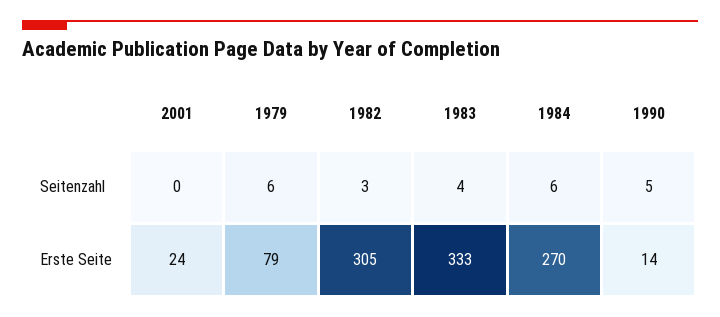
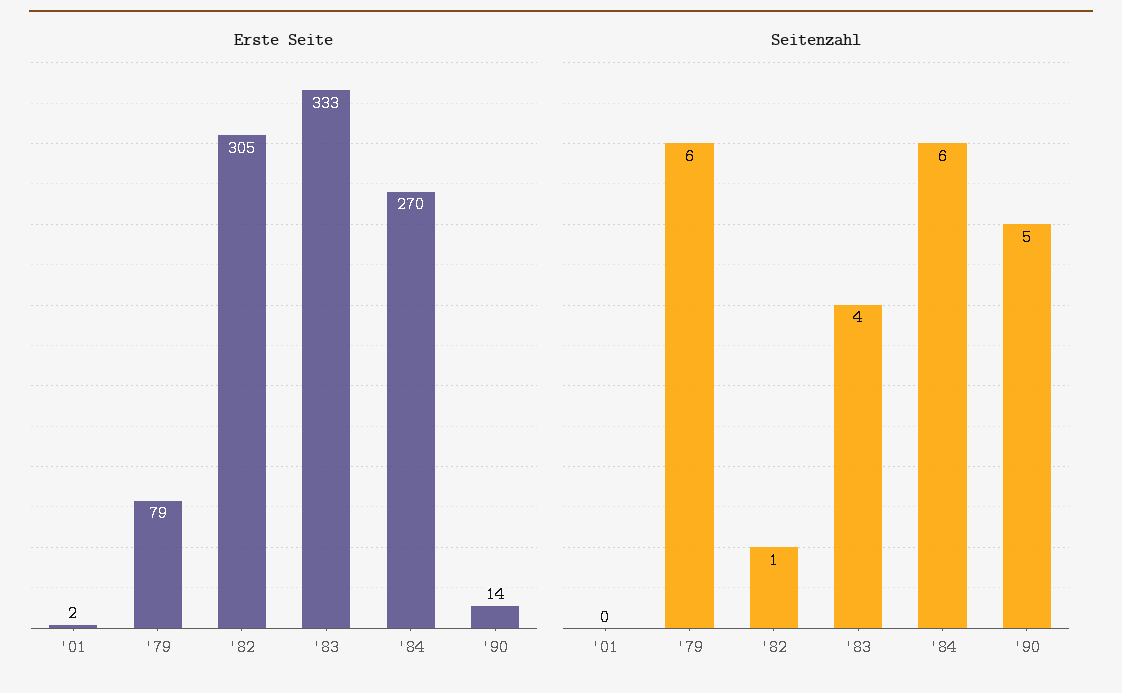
  {
    "Seitenzahl": {
      "2001": 0,
      "1979": 6,
-     "1982": 3,
+     "1982": 1,
      "1983": 4,
      "1984": 6,
      "1990": 5
    },
    "Erste Seite": {
-     "2001": 24,
+     "2001": 2,
      "1979": 79,
      "1982": 305,
      "1983": 333,
      "1984": 270,
      "1990": 14
    }
  }

